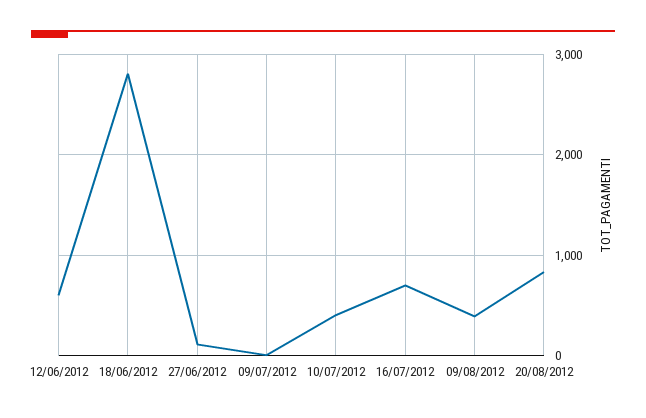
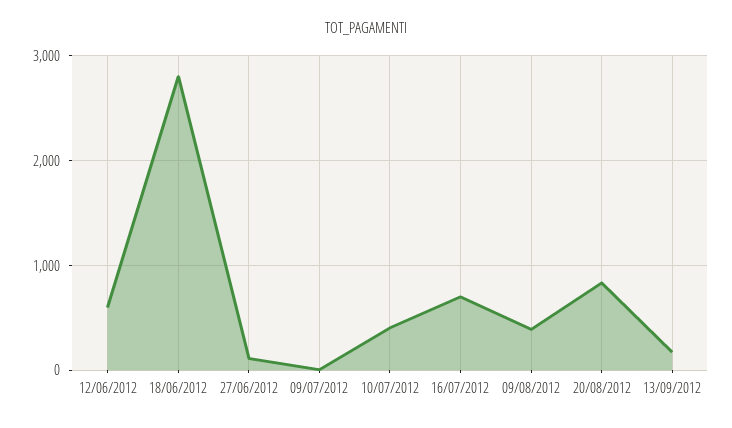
  {
    "12/06/2012": 600,
    "18/06/2012": 2800,
    "27/06/2012": 100,
    "09/07/2012": 0,
    "10/07/2012": 400,
    "16/07/2012": 700,
    "09/08/2012": 400,
-   "20/08/2012": 800
+   "20/08/2012": 800,
+   "13/09/2012": 200
  }

